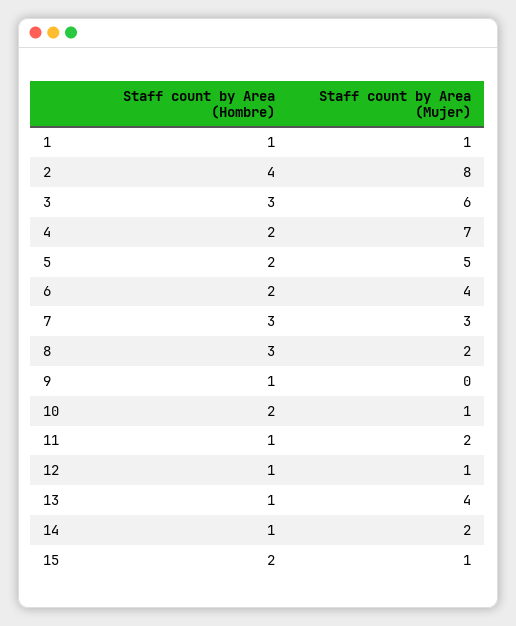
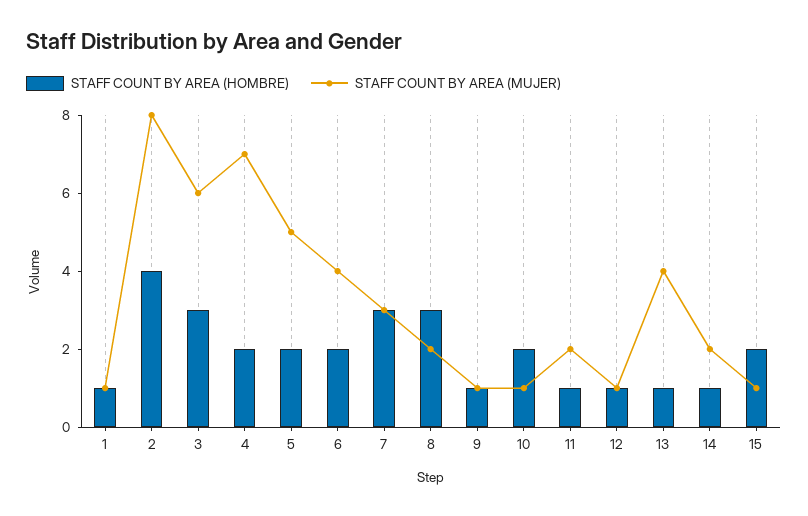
  {
    "Staff count by Area (Hombre)": {
      "1": 1,
      "2": 4,
      "3": 3,
      "4": 2,
      "5": 2,
      "6": 2,
      "7": 3,
      "8": 3,
      "9": 1,
      "10": 2,
      "11": 1,
      "12": 1,
      "13": 1,
      "14": 1,
      "15": 2
    },
    "Staff count by Area (Mujer)": {
      "1": 1,
      "2": 8,
      "3": 6,
      "4": 7,
      "5": 5,
      "6": 4,
      "7": 3,
      "8": 2,
-     "9": 0,
+     "9": 1,
      "10": 1,
      "11": 2,
      "12": 1,
      "13": 4,
      "14": 2,
      "15": 1
    }
  }

